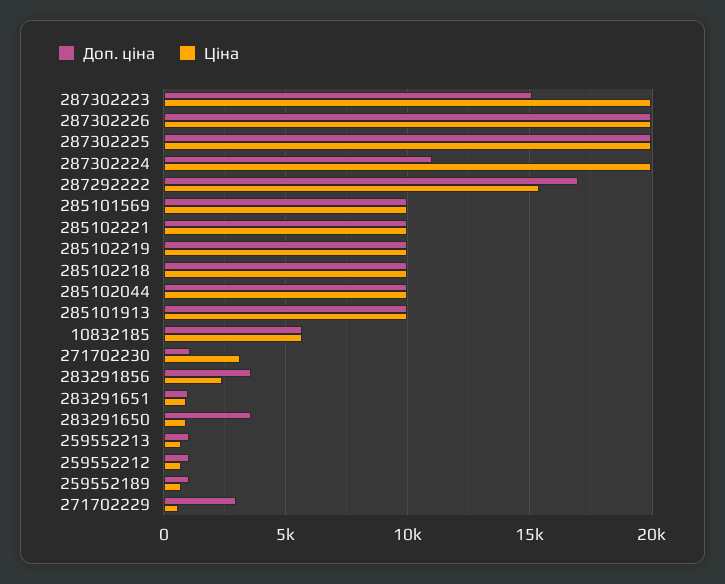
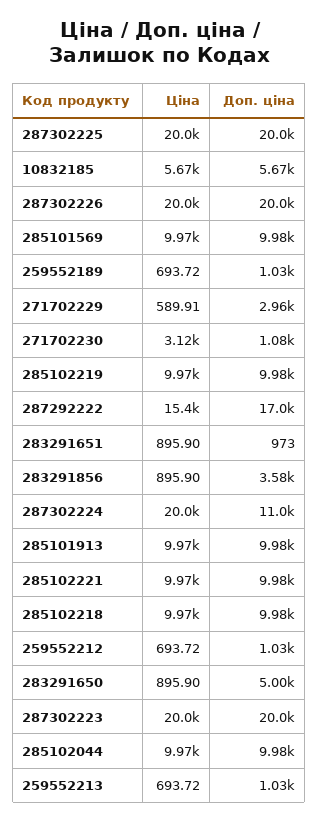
  {
    "Доп. ціна": {
-     "287302223": 15000,
+     "287302223": 20000,
      "287302226": 20000,
      "287302225": 20000,
      "287302224": 11000,
      "287292222": 17000,
      "285101569": 9980,
      "285102221": 9980,
      "285102219": 9980,
      "285102218": 9980,
      "285102044": 9980,
      "285101913": 9980,
      "10832185": 5670,
      "271702230": 1080,
      "283291856": 3580,
      "283291651": 973,
-     "283291650": 3500,
+     "283291650": 5000,
      "259552213": 1030,
      "259552212": 1030,
      "259552189": 1030,
      "271702229": 2960
    },
    "Ціна": {
      "287302223": 20000,
      "287302226": 20000,
      "287302225": 20000,
      "287302224": 20000,
      "287292222": 15400,
      "285101569": 9970,
      "285102221": 9970,
      "285102219": 9970,
      "285102218": 9970,
      "285102044": 9970,
      "285101913": 9970,
      "10832185": 5670,
      "271702230": 3120,
-     "283291856": 2500,
+     "283291856": 895.9,
      "283291651": 895.9,
      "283291650": 895.9,
      "259552213": 693.72,
      "259552212": 693.72,
      "259552189": 693.72,
      "271702229": 589.91
    }
  }

